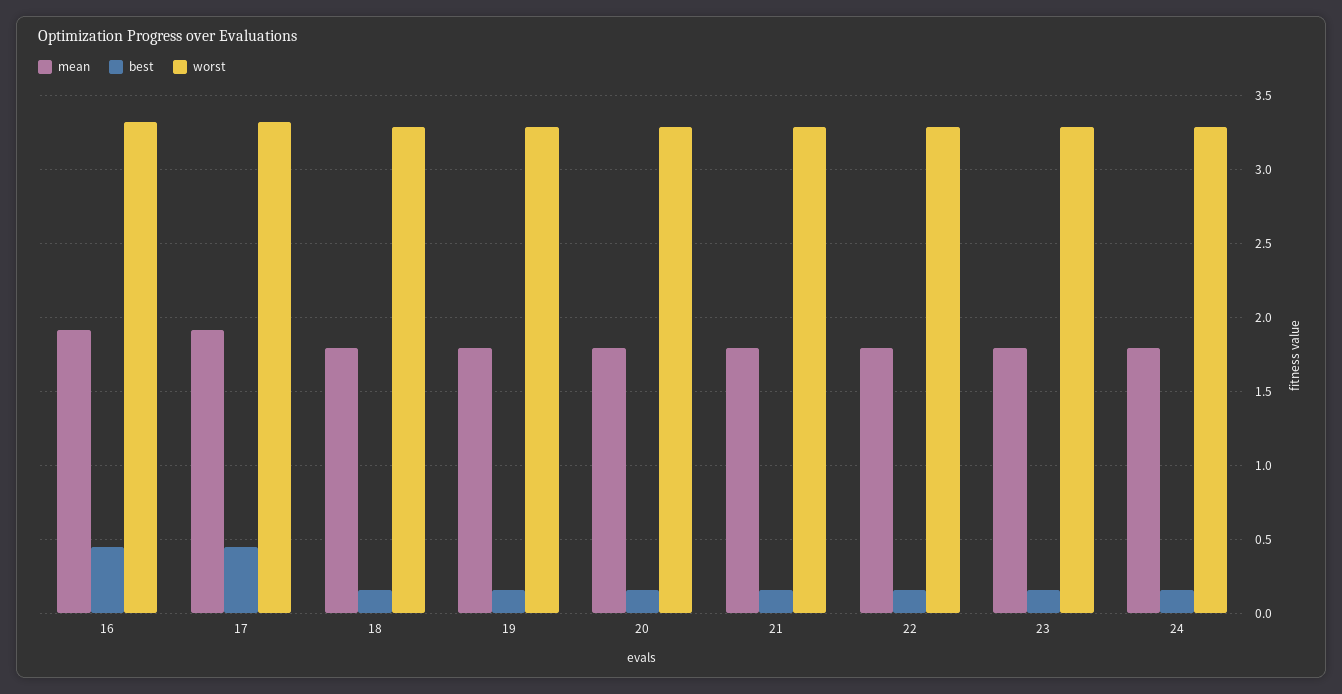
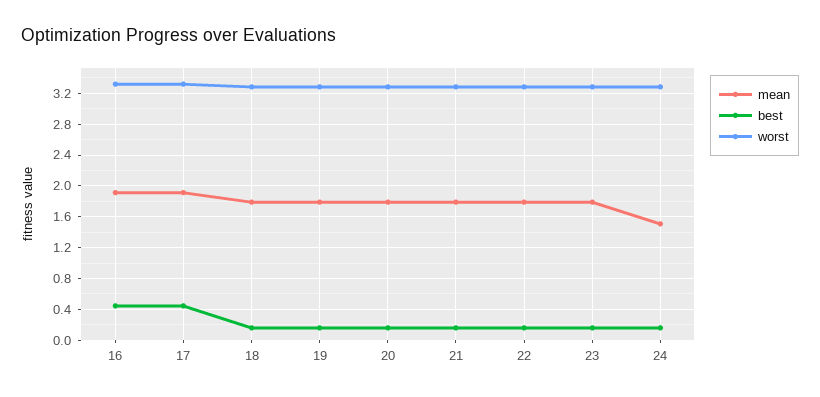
  {
    "mean": {
      "16": 1.9,
      "17": 1.9,
      "18": 1.8,
      "19": 1.8,
      "20": 1.8,
      "21": 1.8,
      "22": 1.8,
      "23": 1.8,
-     "24": 1.8
+     "24": 1.5
    },
    "best": {
      "16": 0.45,
      "17": 0.45,
      "18": 0.15,
      "19": 0.15,
      "20": 0.15,
      "21": 0.15,
      "22": 0.15,
      "23": 0.15,
      "24": 0.15
    },
    "worst": {
      "16": 3.3,
      "17": 3.3,
      "18": 3.3,
      "19": 3.3,
      "20": 3.3,
      "21": 3.3,
      "22": 3.3,
      "23": 3.3,
      "24": 3.3
    }
  }

